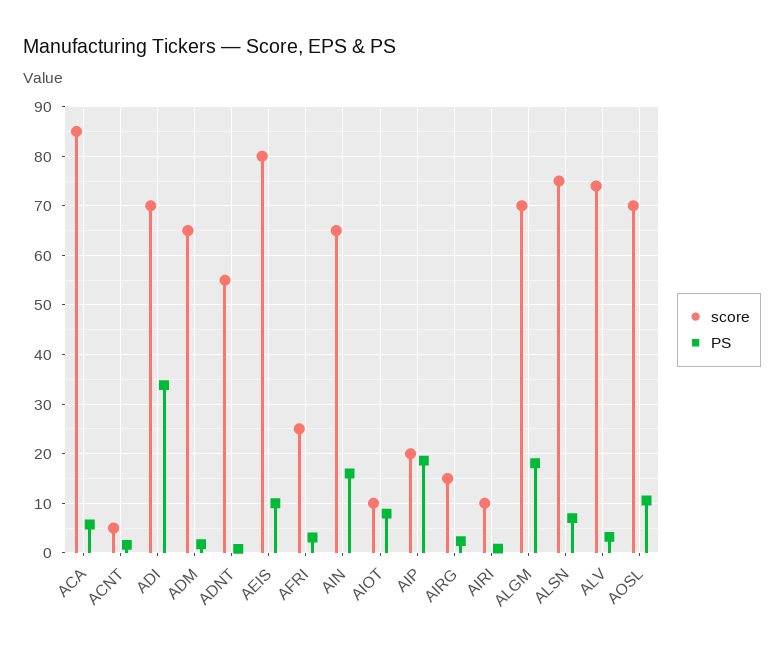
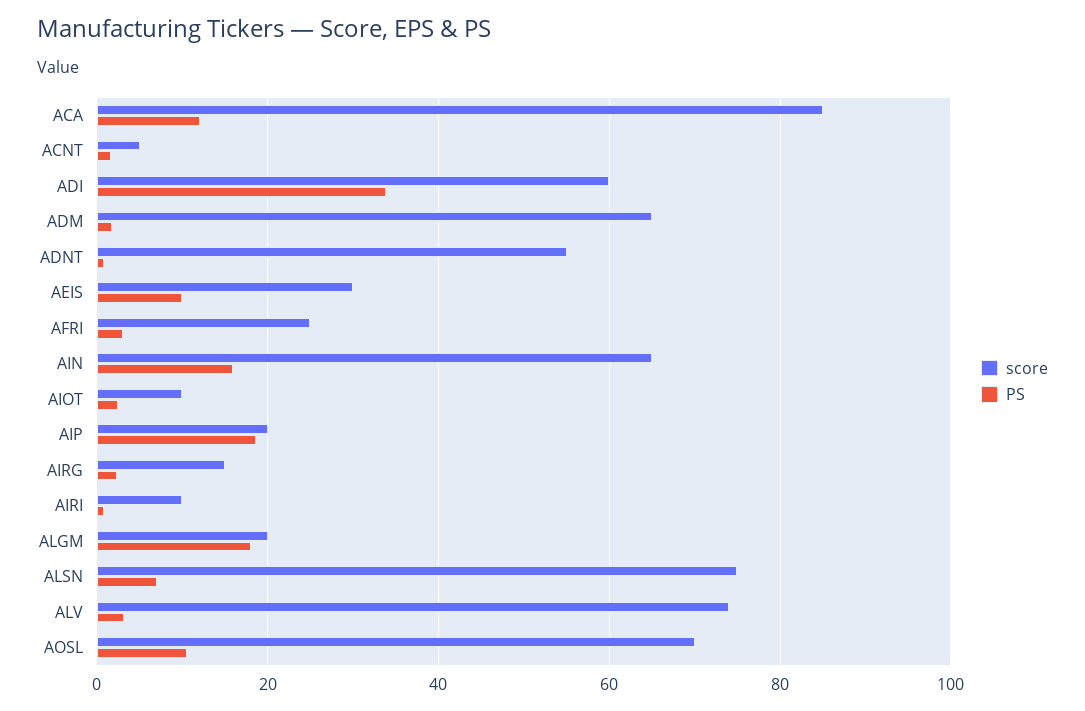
  {
    "score": {
      "ACA": 86,
      "ACNT": 6,
-     "ADI": 70,
+     "ADI": 60,
      "ADM": 66,
      "ADNT": 56,
-     "AEIS": 80,
+     "AEIS": 30,
      "AFRI": 26,
      "AIN": 66,
      "AIOT": 10,
      "AIP": 20,
      "AIRG": 16,
      "AIRI": 10,
-     "ALGM": 70,
+     "ALGM": 20,
      "ALSN": 76,
      "ALV": 74,
      "AOSL": 70
    },
    "PS": {
-     "ACA": 6,
+     "ACA": 12,
      "ACNT": 2,
      "ADI": 34,
      "ADM": 2,
      "ADNT": 0,
      "AEIS": 10,
      "AFRI": 4,
      "AIN": 16,
-     "AIOT": 8,
+     "AIOT": 2,
      "AIP": 18,
      "AIRG": 2,
      "AIRI": 0,
      "ALGM": 18,
      "ALSN": 8,
      "ALV": 4,
      "AOSL": 10
    }
  }

